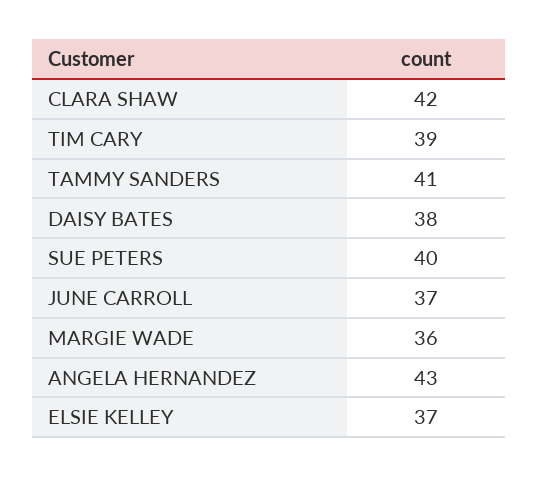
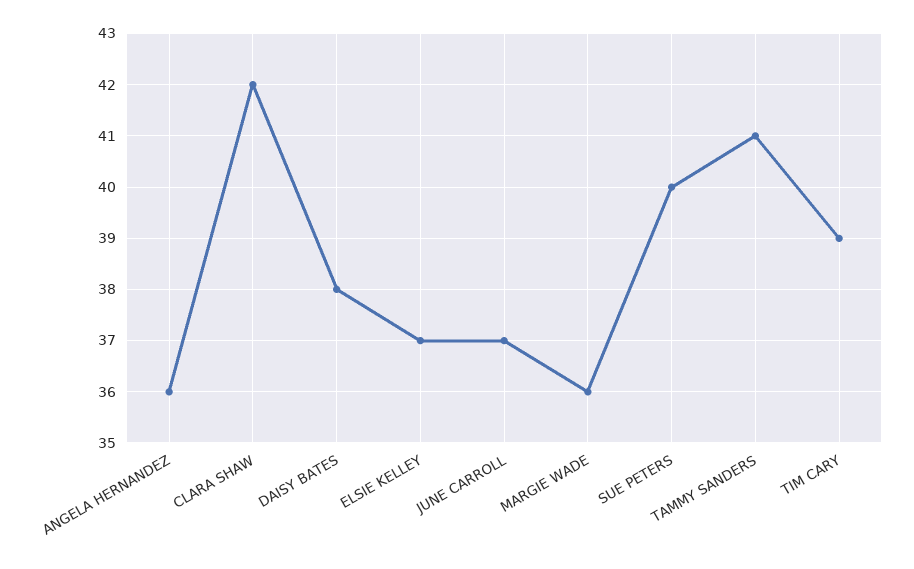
  {
    "CLARA SHAW": 42,
    "TIM CARY": 39,
    "TAMMY SANDERS": 41,
    "DAISY BATES": 38,
    "SUE PETERS": 40,
    "JUNE CARROLL": 37,
    "MARGIE WADE": 36,
-   "ANGELA HERNANDEZ": 43,
+   "ANGELA HERNANDEZ": 36,
    "ELSIE KELLEY": 37
  }

